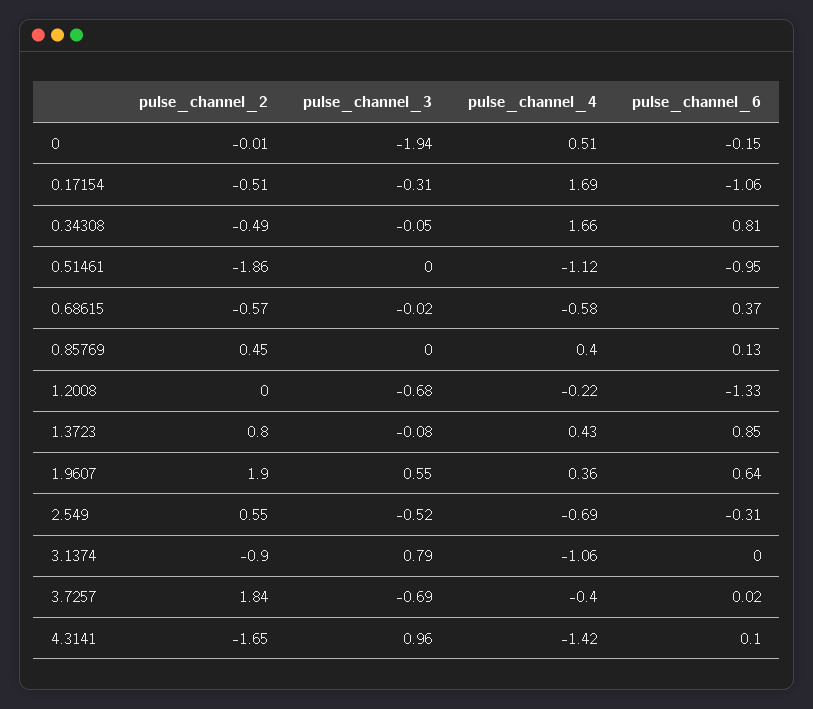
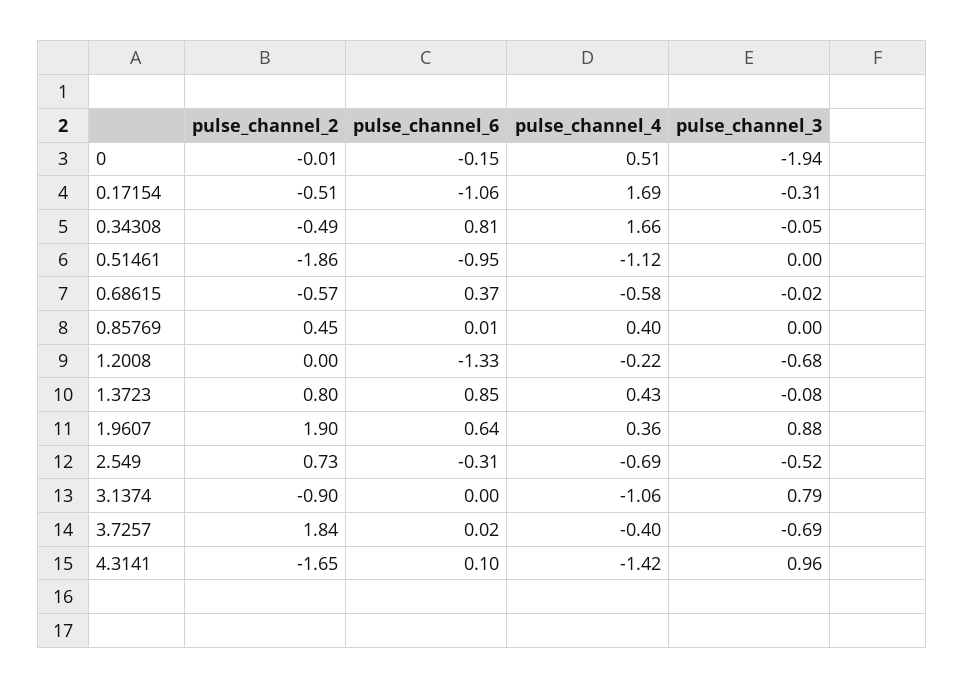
  {
    "pulse_channel_2": {
      "0": -0.01,
      "0.17154": -0.51,
      "0.34308": -0.49,
      "0.51461": -1.86,
      "0.68615": -0.57,
      "0.85769": 0.45,
      "1.2008": 0,
      "1.3723": 0.8,
      "1.9607": 1.9,
-     "2.549": 0.55,
+     "2.549": 0.73,
      "3.1374": -0.9,
      "3.7257": 1.84,
      "4.3141": -1.65
    },
    "pulse_channel_3": {
      "0": -1.94,
      "0.17154": -0.31,
      "0.34308": -0.05,
      "0.51461": 0,
      "0.68615": -0.02,
      "0.85769": 0,
      "1.2008": -0.68,
      "1.3723": -0.08,
-     "1.9607": 0.55,
+     "1.9607": 0.88,
      "2.549": -0.52,
      "3.1374": 0.79,
      "3.7257": -0.69,
      "4.3141": 0.96
    },
    "pulse_channel_4": {
      "0": 0.51,
      "0.17154": 1.69,
      "0.34308": 1.66,
      "0.51461": -1.12,
      "0.68615": -0.58,
      "0.85769": 0.4,
      "1.2008": -0.22,
      "1.3723": 0.43,
      "1.9607": 0.36,
      "2.549": -0.69,
      "3.1374": -1.06,
      "3.7257": -0.4,
      "4.3141": -1.42
    },
    "pulse_channel_6": {
      "0": -0.15,
      "0.17154": -1.06,
      "0.34308": 0.81,
      "0.51461": -0.95,
      "0.68615": 0.37,
-     "0.85769": 0.13,
+     "0.85769": 0.01,
      "1.2008": -1.33,
      "1.3723": 0.85,
      "1.9607": 0.64,
      "2.549": -0.31,
      "3.1374": 0,
      "3.7257": 0.02,
      "4.3141": 0.1
    }
  }

